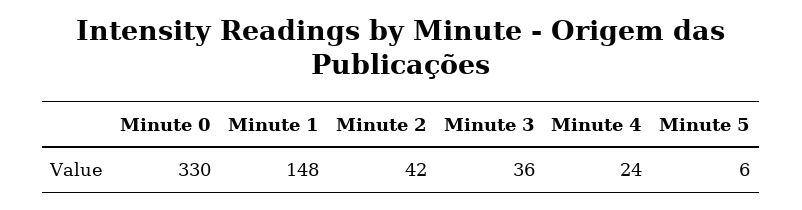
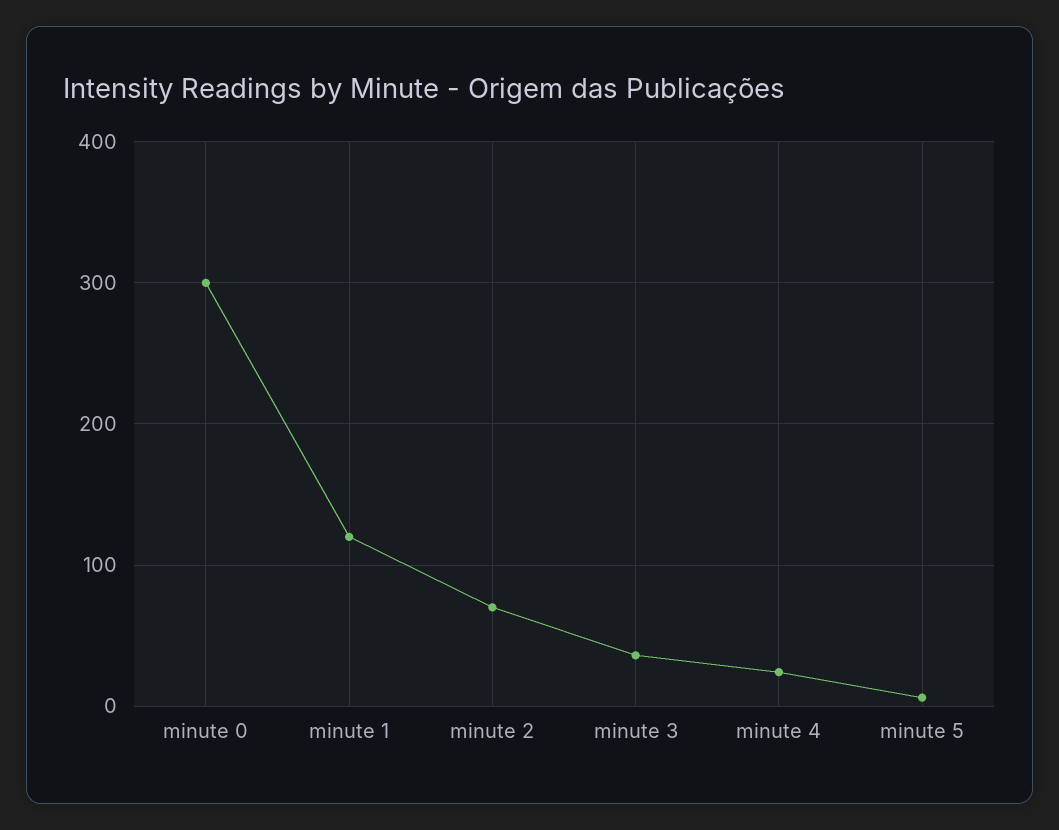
  {
-   "Minute 0": 330,
+   "Minute 0": 300,
-   "Minute 1": 148,
+   "Minute 1": 120,
-   "Minute 2": 42,
+   "Minute 2": 70,
    "Minute 3": 36,
    "Minute 4": 24,
    "Minute 5": 6
  }

